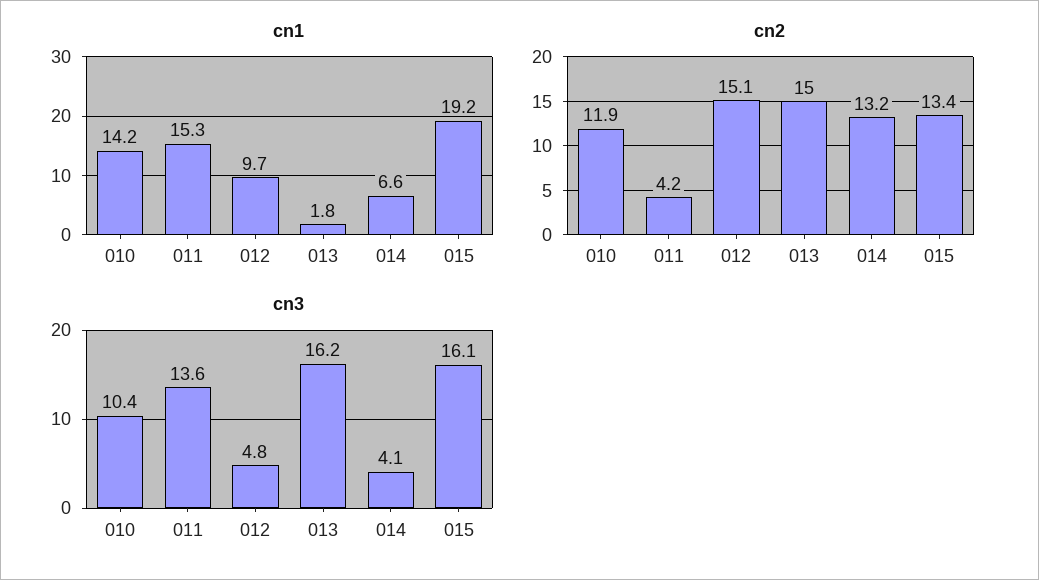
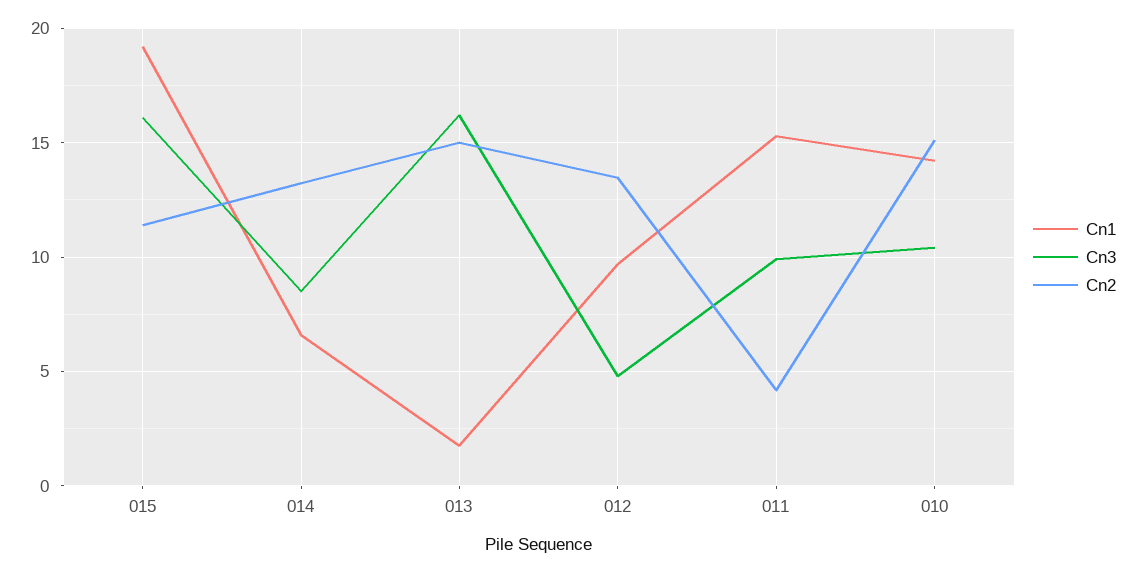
  {
    "cn1": {
      "010": 14.2,
      "011": 15.3,
      "012": 9.7,
      "013": 1.8,
      "014": 6.6,
      "015": 19.2
    },
    "cn2": {
-     "010": 11.9,
+     "010": 15,
      "011": 4.2,
-     "012": 15.1,
+     "012": 13.5,
      "013": 15,
      "014": 13.2,
-     "015": 13.4
+     "015": 11.5
    },
    "cn3": {
      "010": 10.4,
-     "011": 13.6,
+     "011": 10,
      "012": 4.8,
      "013": 16.2,
-     "014": 4.1,
+     "014": 8.5,
      "015": 16.1
    }
  }

